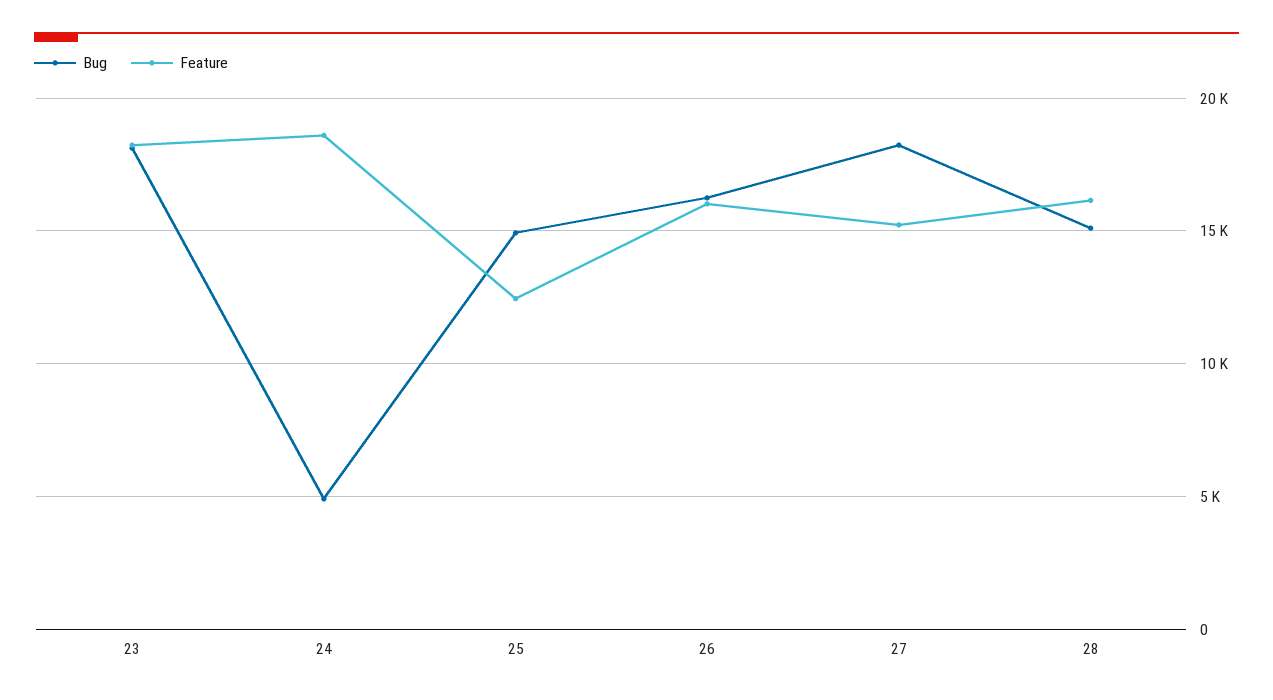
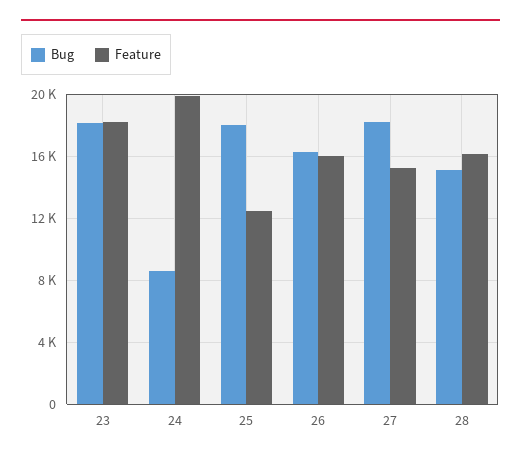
  {
    "Bug": {
      "23": 18000,
-     "24": 5000,
+     "24": 8500,
-     "25": 15000,
+     "25": 18000,
      "26": 16000,
      "27": 18000,
      "28": 15000
    },
    "Feature": {
      "23": 18000,
-     "24": 18500,
+     "24": 20000,
      "25": 12500,
      "26": 16000,
      "27": 15000,
      "28": 16000
    }
  }

